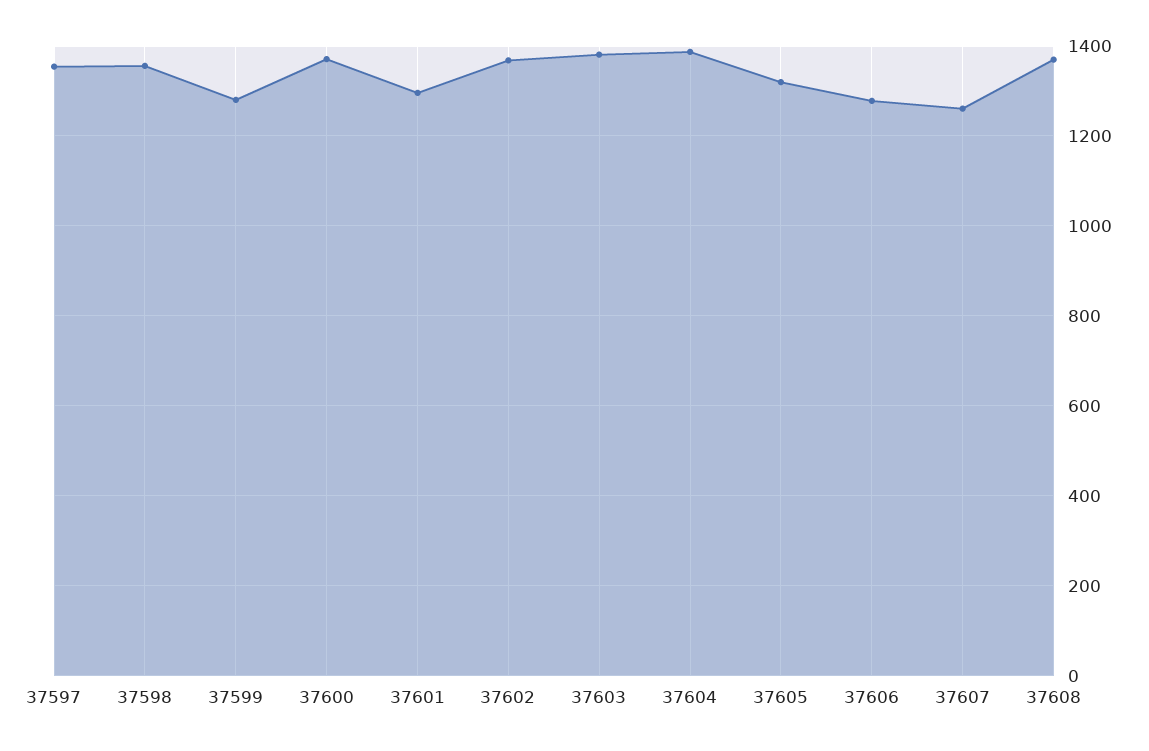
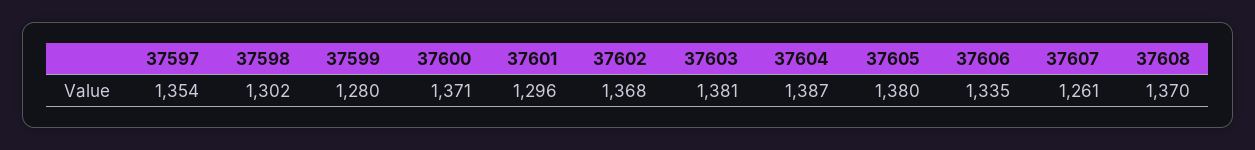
  {
    "37597": 1354,
-   "37598": 1360,
+   "37598": 1302,
    "37599": 1280,
    "37600": 1371,
    "37601": 1296,
    "37602": 1368,
    "37603": 1381,
    "37604": 1387,
-   "37605": 1320,
+   "37605": 1380,
-   "37606": 1280,
+   "37606": 1335,
    "37607": 1261,
    "37608": 1370
  }

